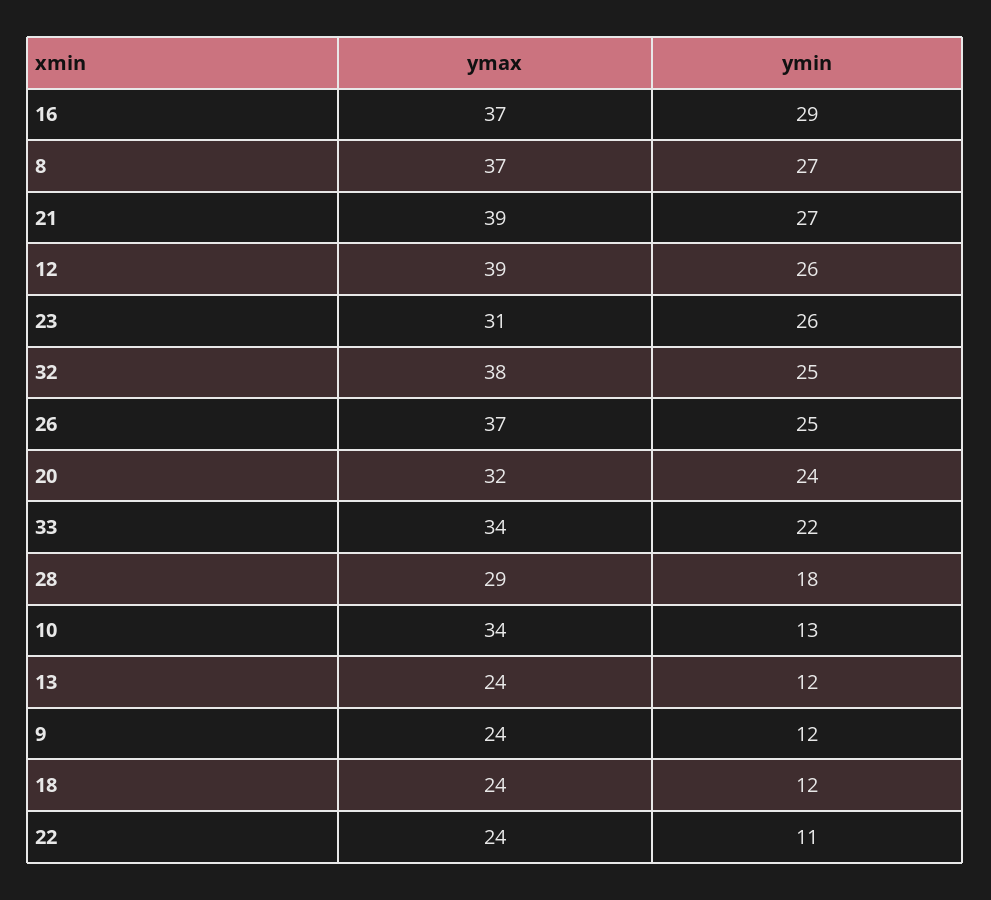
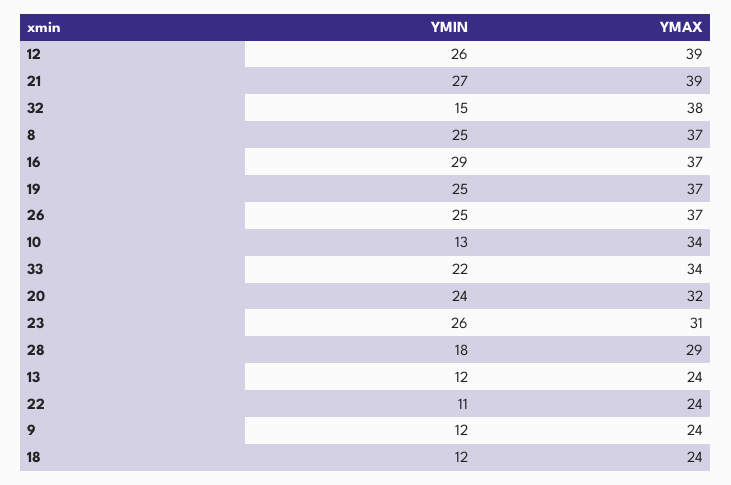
  {
    "ymax": {
      "16": 37,
      "8": 37,
      "21": 39,
      "12": 39,
      "23": 31,
      "32": 38,
      "26": 37,
      "20": 32,
      "33": 34,
      "28": 29,
      "10": 34,
      "13": 24,
      "9": 24,
      "18": 24,
-     "22": 24
+     "22": 24,
+     "19": 37
    },
    "ymin": {
      "16": 29,
-     "8": 27,
+     "8": 25,
      "21": 27,
      "12": 26,
      "23": 26,
-     "32": 25,
+     "32": 15,
      "26": 25,
      "20": 24,
      "33": 22,
      "28": 18,
      "10": 13,
      "13": 12,
      "9": 12,
      "18": 12,
-     "22": 11
+     "22": 11,
+     "19": 25
    }
  }

